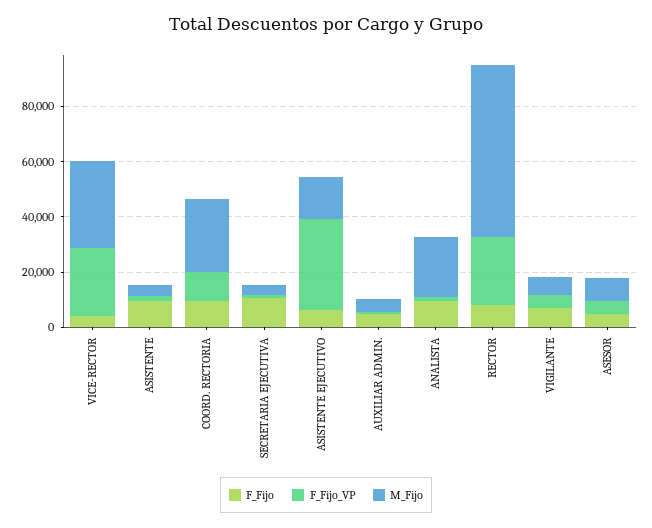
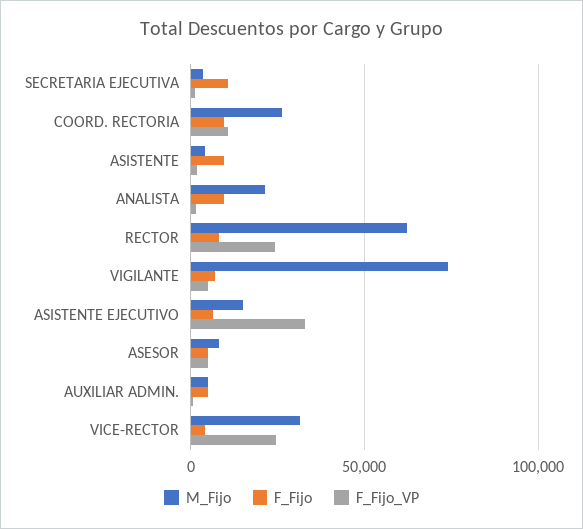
  {
    "F_Fijo": {
      "VICE-RECTOR": 5000,
      "ASISTENTE": 10000,
      "COORD. RECTORIA": 10000,
      "SECRETARIA EJECUTIVA": 10000,
      "ASISTENTE EJECUTIVO": 5000,
      "AUXILIAR ADMIN.": 5000,
      "ANALISTA": 10000,
      "RECTOR": 10000,
      "VIGILANTE": 5000,
      "ASESOR": 5000
    },
    "F_Fijo_VP": {
      "VICE-RECTOR": 25000,
      "ASISTENTE": 0,
      "COORD. RECTORIA": 10000,
      "SECRETARIA EJECUTIVA": 0,
      "ASISTENTE EJECUTIVO": 35000,
      "AUXILIAR ADMIN.": 0,
      "ANALISTA": 0,
      "RECTOR": 25000,
      "VIGILANTE": 5000,
      "ASESOR": 5000
    },
    "M_Fijo": {
      "VICE-RECTOR": 30000,
      "ASISTENTE": 5000,
      "COORD. RECTORIA": 25000,
      "SECRETARIA EJECUTIVA": 5000,
      "ASISTENTE EJECUTIVO": 15000,
      "AUXILIAR ADMIN.": 5000,
      "ANALISTA": 20000,
      "RECTOR": 60000,
-     "VIGILANTE": 5000,
+     "VIGILANTE": 75000,
      "ASESOR": 10000
    }
  }

